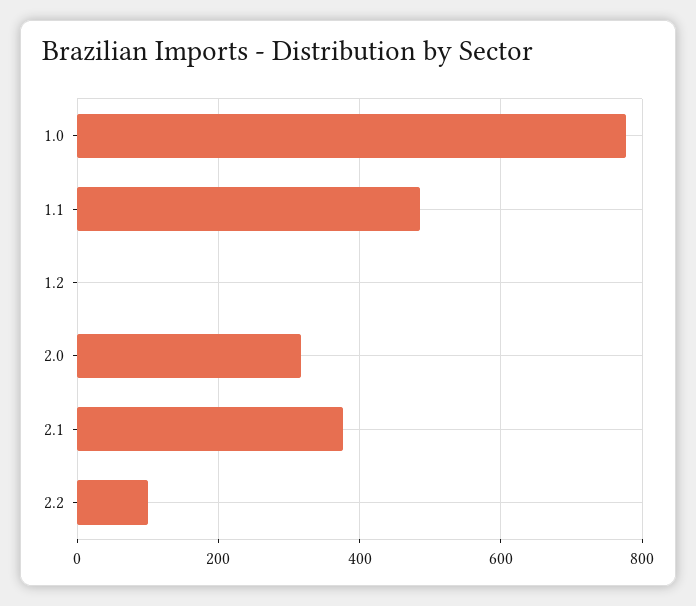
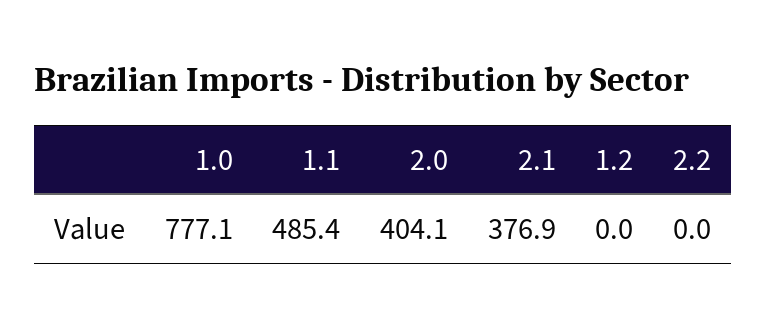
  {
    "1.0": 777.1,
    "1.1": 485.4,
    "1.2": 0,
-   "2.0": 320,
+   "2.0": 404.1,
    "2.1": 376.9,
-   "2.2": 100
+   "2.2": 0
  }

